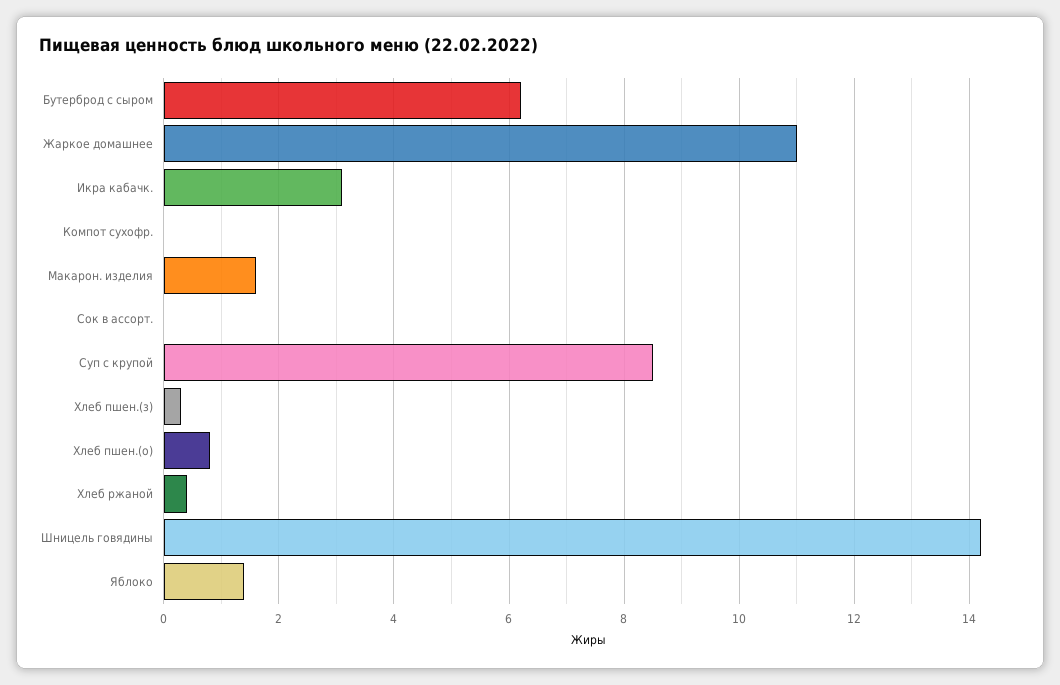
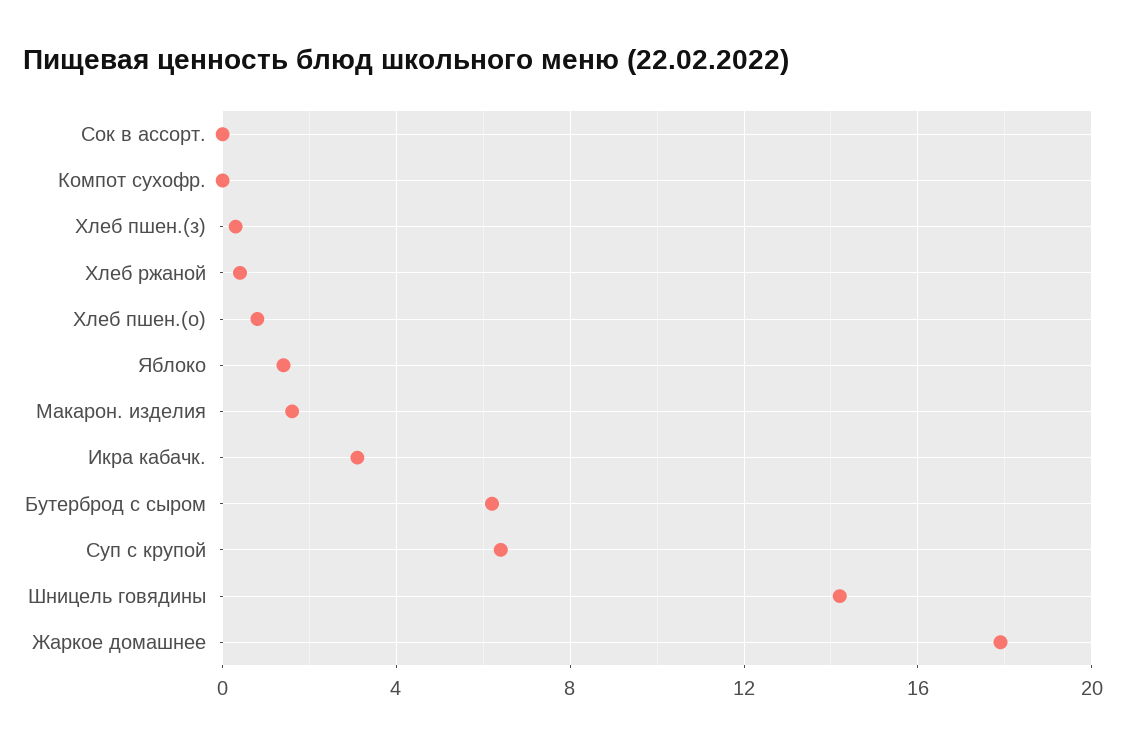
  {
    "Бутерброд с сыром": 6,
-   "Жаркое домашнее": 11,
+   "Жаркое домашнее": 18,
    "Икра кабачк.": 3,
    "Компот сухофр.": 0,
    "Макарон. изделия": 1.5,
    "Сок в ассорт.": 0,
-   "Суп с крупой": 8.5,
+   "Суп с крупой": 6.5,
    "Хлеб пшен.(з)": 0.5,
    "Хлеб пшен.(о)": 1,
    "Хлеб ржаной": 0.5,
    "Шницель говядины": 14,
    "Яблоко": 1.5
  }

